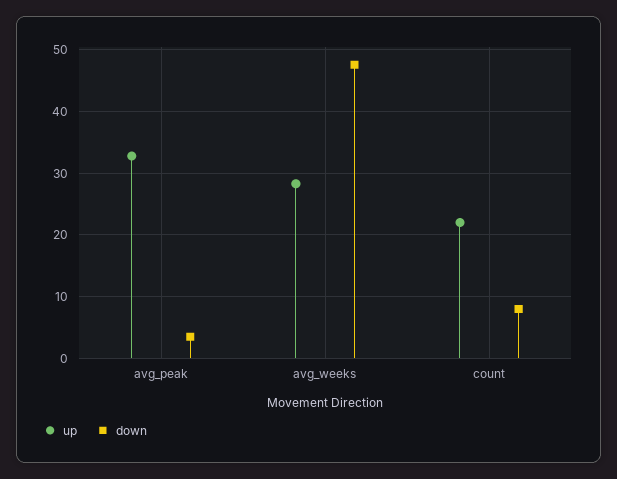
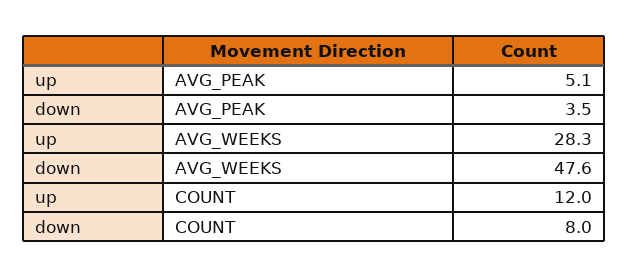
  {
    "up": {
-     "avg_peak": 33,
+     "avg_peak": 5.1,
      "avg_weeks": 28.3,
-     "count": 22
+     "count": 12
    },
    "down": {
      "avg_peak": 3.5,
      "avg_weeks": 47.6,
      "count": 8
    }
  }

